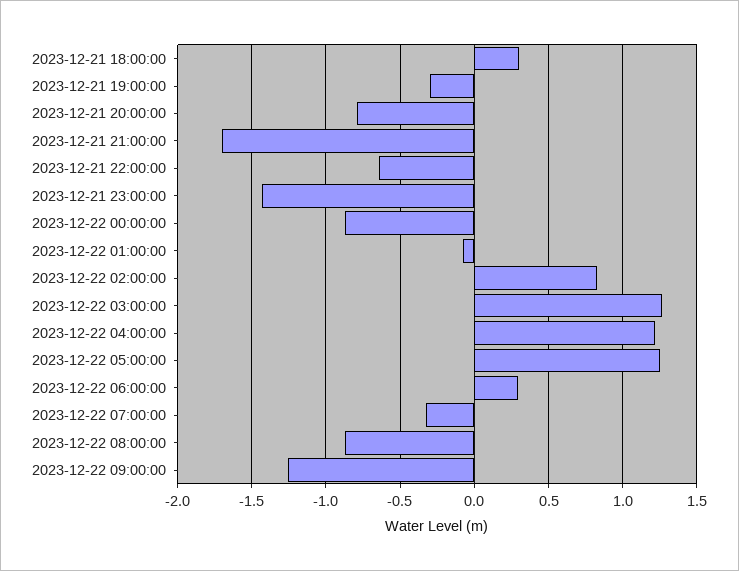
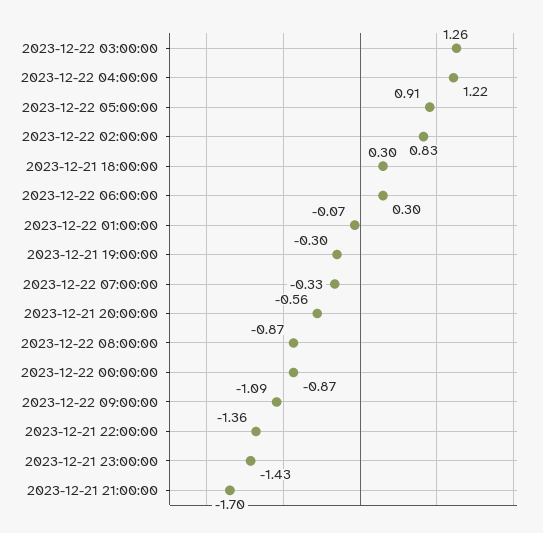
  {
    "2023-12-21 18:00:00": 0.3,
    "2023-12-21 19:00:00": -0.3,
-   "2023-12-21 20:00:00": -0.8,
+   "2023-12-21 20:00:00": -0.56,
    "2023-12-21 21:00:00": -1.7,
-   "2023-12-21 22:00:00": -0.65,
+   "2023-12-21 22:00:00": -1.36,
    "2023-12-21 23:00:00": -1.43,
    "2023-12-22 00:00:00": -0.87,
    "2023-12-22 01:00:00": -0.07,
    "2023-12-22 02:00:00": 0.83,
    "2023-12-22 03:00:00": 1.26,
    "2023-12-22 04:00:00": 1.22,
-   "2023-12-22 05:00:00": 1.25,
+   "2023-12-22 05:00:00": 0.91,
    "2023-12-22 06:00:00": 0.3,
    "2023-12-22 07:00:00": -0.33,
    "2023-12-22 08:00:00": -0.87,
-   "2023-12-22 09:00:00": -1.25
+   "2023-12-22 09:00:00": -1.09
  }

